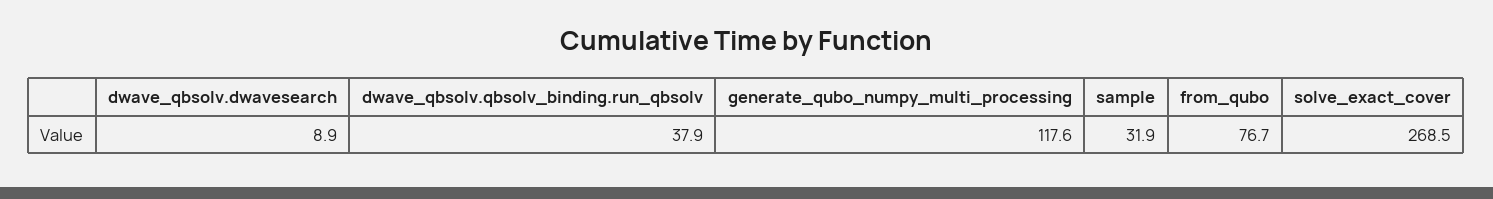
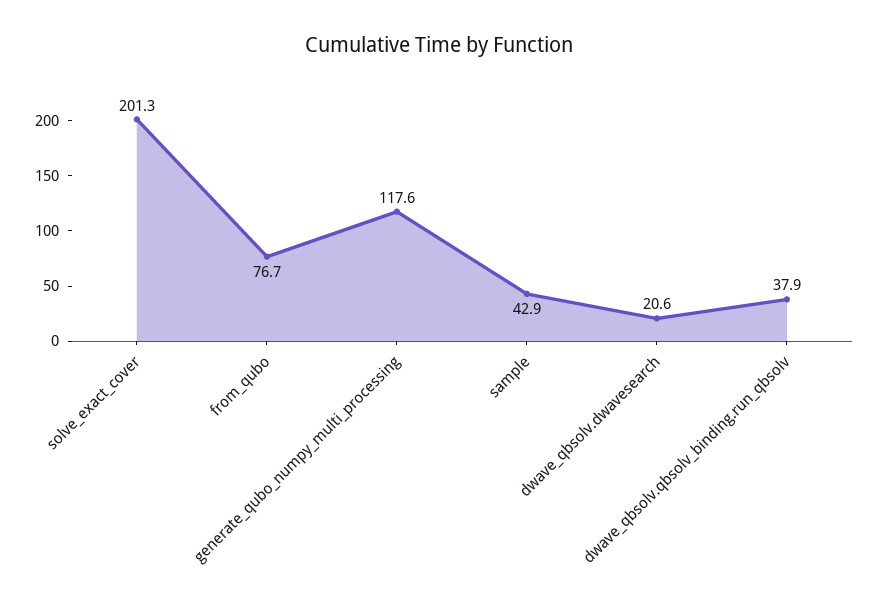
  {
-   "dwave_qbsolv.dwavesearch": 8.9,
+   "dwave_qbsolv.dwavesearch": 20.6,
    "dwave_qbsolv.qbsolv_binding.run_qbsolv": 37.9,
    "generate_qubo_numpy_multi_processing": 117.6,
-   "sample": 31.9,
+   "sample": 42.9,
    "from_qubo": 76.7,
-   "solve_exact_cover": 268.5
+   "solve_exact_cover": 201.3
  }

